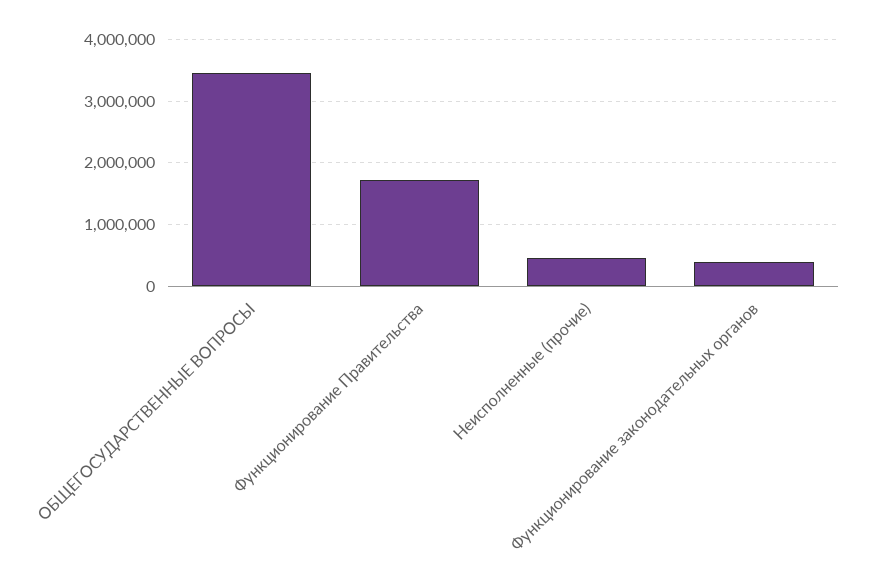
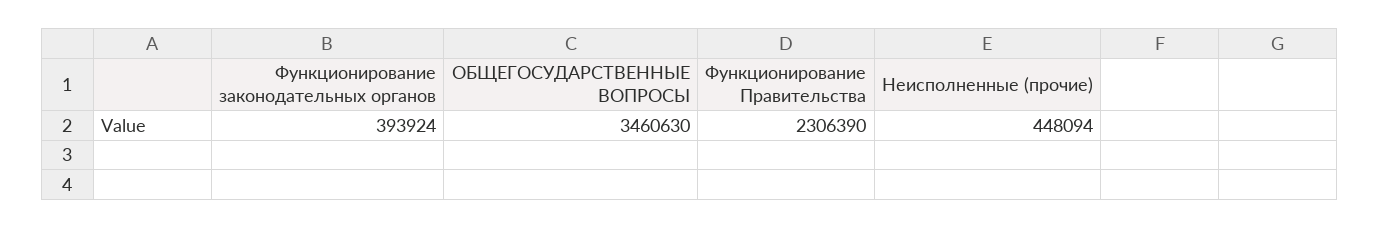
  {
    "ОБЩЕГОСУДАРСТВЕННЫЕ ВОПРОСЫ": 3460630,
-   "Функционирование Правительства": 1700000,
+   "Функционирование Правительства": 2306390,
    "Неисполненные (прочие)": 448094,
    "Функционирование законодательных органов": 393924
  }

